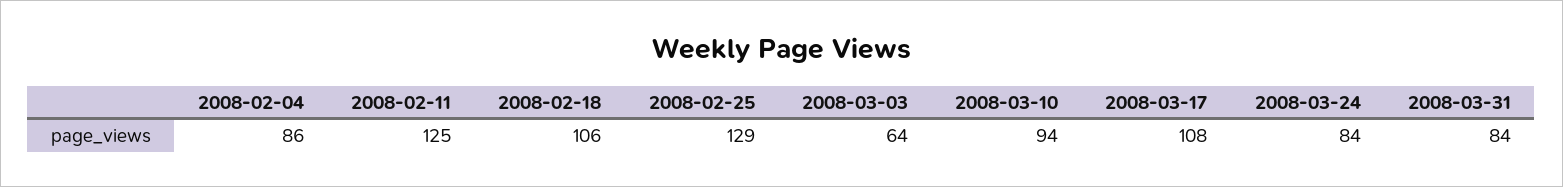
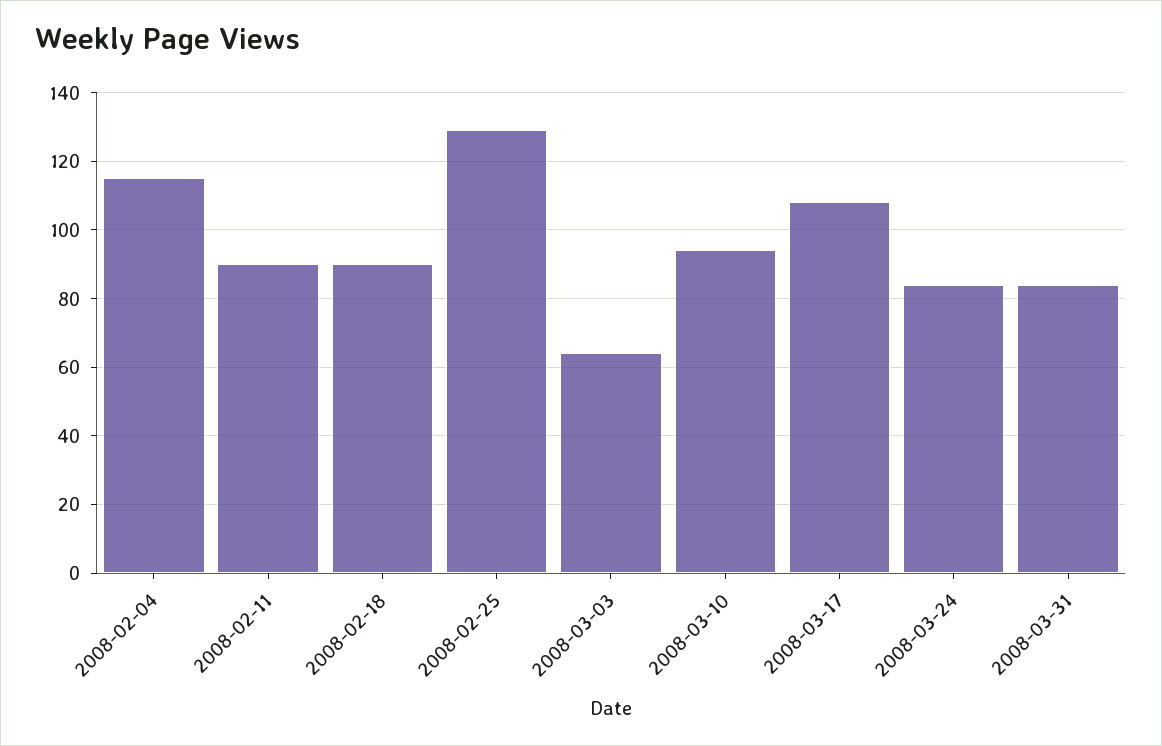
  {
-   "2008-02-04": 86,
+   "2008-02-04": 115,
-   "2008-02-11": 125,
+   "2008-02-11": 90,
-   "2008-02-18": 106,
+   "2008-02-18": 90,
    "2008-02-25": 129,
    "2008-03-03": 64,
    "2008-03-10": 94,
    "2008-03-17": 108,
    "2008-03-24": 84,
    "2008-03-31": 84
  }

